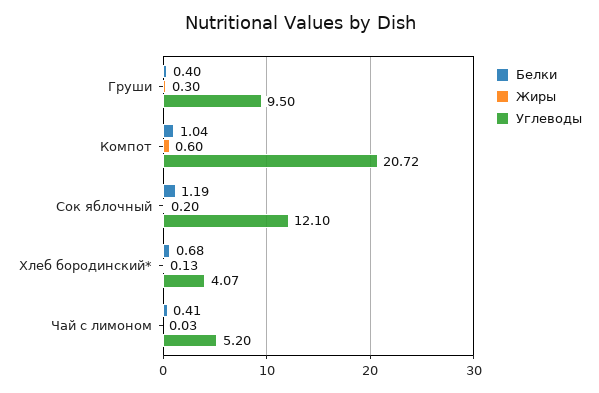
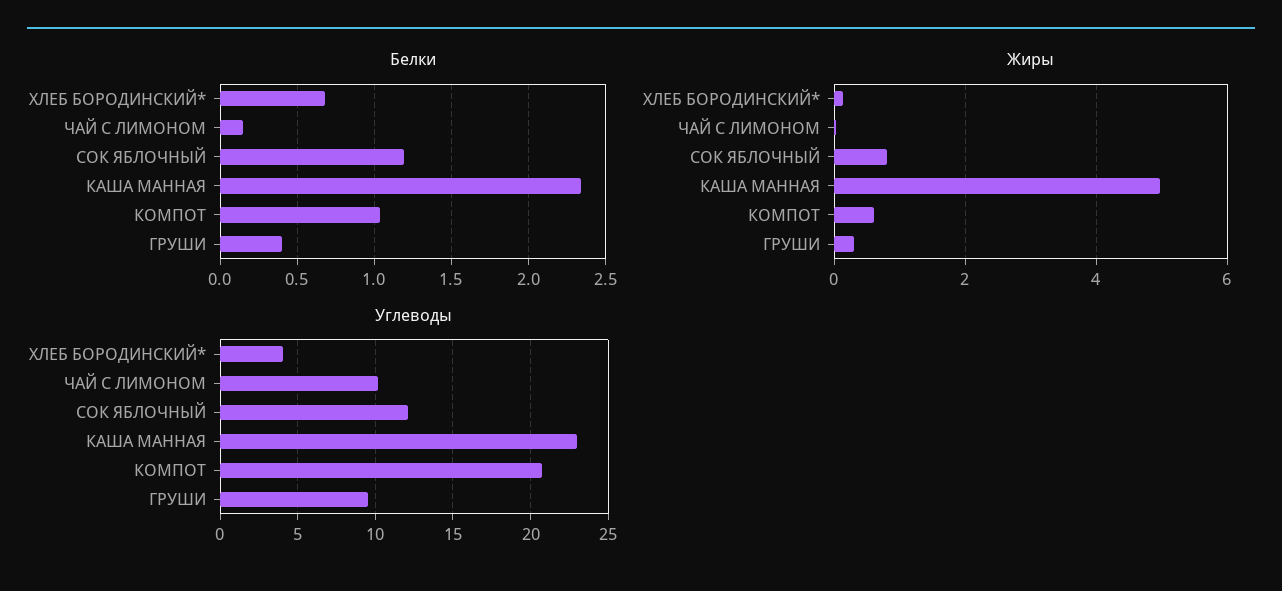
  {
    "Белки": {
      "Груши": 0.4,
      "Компот": 1.04,
      "Сок яблочный": 1.19,
      "Хлеб бородинский*": 0.68,
-     "Чай с лимоном": 0.41
+     "Чай с лимоном": 0.15,
+     "КАША МАННАЯ": 2.35
    },
    "Жиры": {
      "Груши": 0.3,
      "Компот": 0.6,
-     "Сок яблочный": 0.2,
+     "Сок яблочный": 0.8,
      "Хлеб бородинский*": 0.13,
-     "Чай с лимоном": 0.03
+     "Чай с лимоном": 0.03,
+     "КАША МАННАЯ": 5
    },
    "Углеводы": {
      "Груши": 9.5,
      "Компот": 20.72,
      "Сок яблочный": 12.1,
      "Хлеб бородинский*": 4.07,
-     "Чай с лимоном": 5.2
+     "Чай с лимоном": 10,
+     "КАША МАННАЯ": 23
    }
  }

